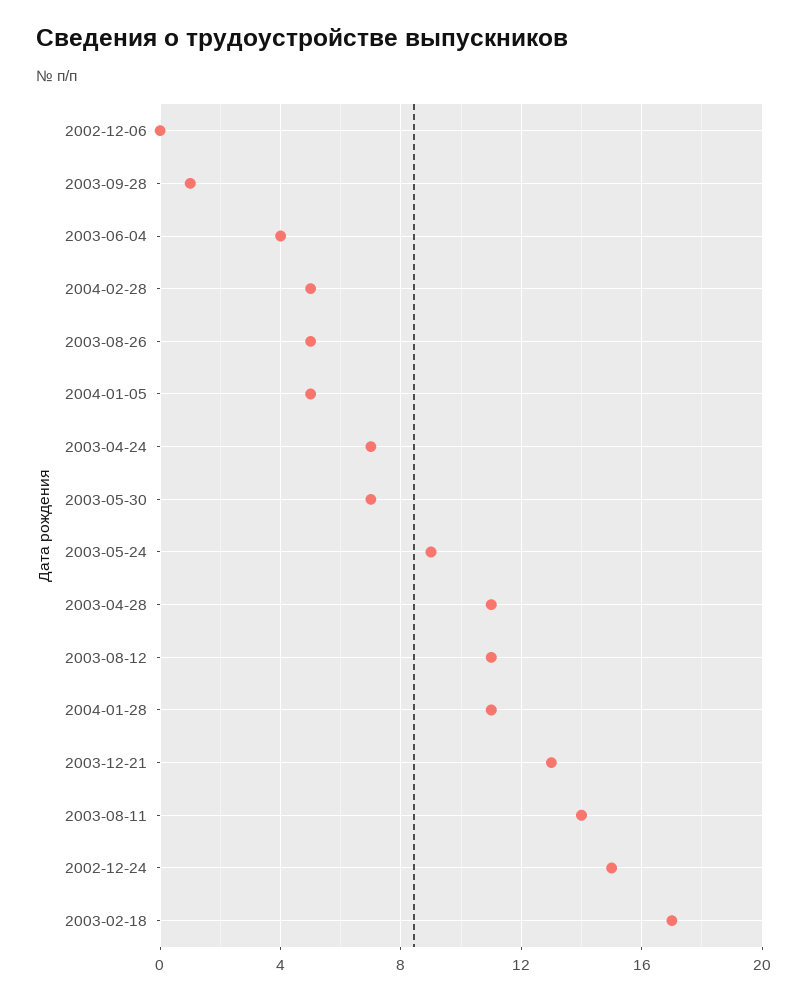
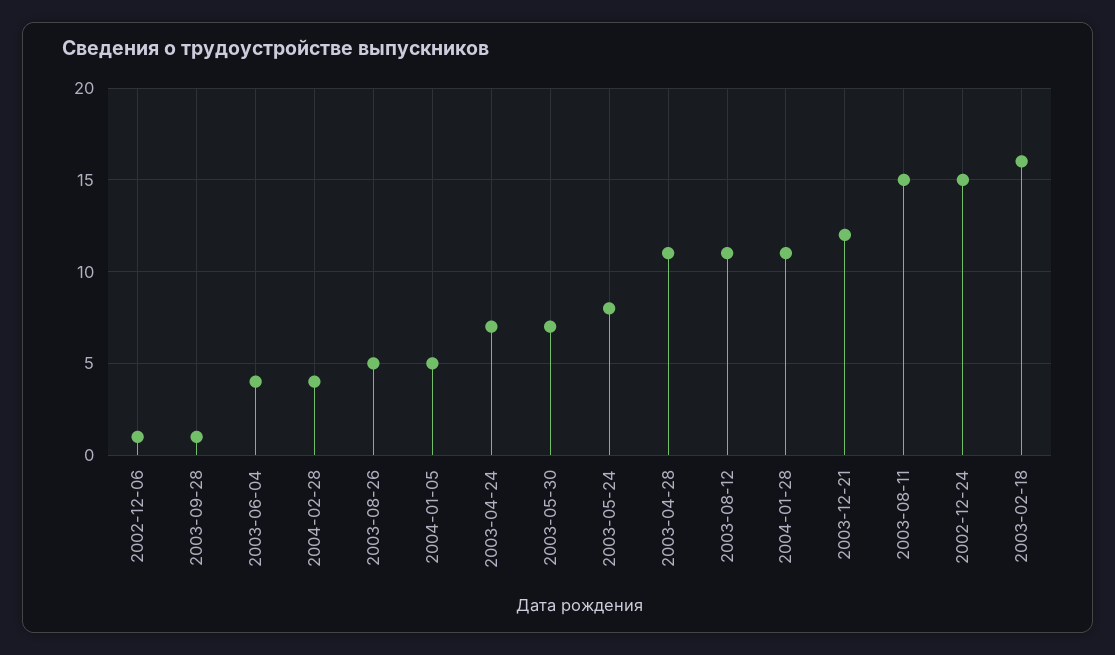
  {
-   "2002-12-06": 0,
+   "2002-12-06": 1,
    "2003-09-28": 1,
    "2003-06-04": 4,
-   "2004-02-28": 5,
+   "2004-02-28": 4,
    "2003-08-26": 5,
    "2004-01-05": 5,
    "2003-04-24": 7,
    "2003-05-30": 7,
-   "2003-05-24": 9,
+   "2003-05-24": 8,
    "2003-04-28": 11,
    "2003-08-12": 11,
    "2004-01-28": 11,
-   "2003-12-21": 13,
+   "2003-12-21": 12,
-   "2003-08-11": 14,
+   "2003-08-11": 15,
    "2002-12-24": 15,
-   "2003-02-18": 17
+   "2003-02-18": 16
  }

